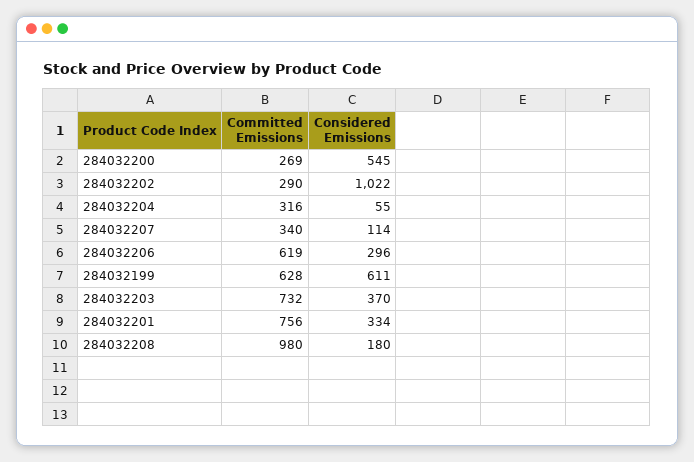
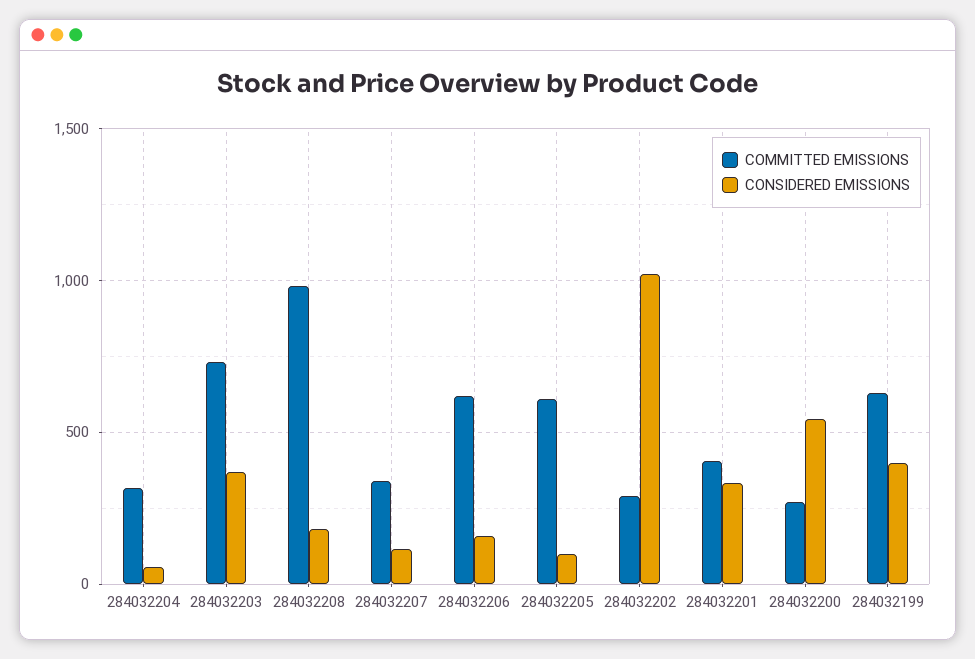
  {
    "Committed Emissions": {
      "284032200": 269,
      "284032202": 290,
      "284032204": 316,
      "284032207": 340,
      "284032206": 619,
      "284032199": 628,
      "284032203": 732,
-     "284032201": 756,
+     "284032201": 400,
-     "284032208": 980
+     "284032208": 980,
+     "284032205": 600
    },
    "Considered Emissions": {
      "284032200": 545,
      "284032202": 1022,
      "284032204": 55,
      "284032207": 114,
-     "284032206": 296,
+     "284032206": 150,
-     "284032199": 611,
+     "284032199": 400,
      "284032203": 370,
      "284032201": 334,
-     "284032208": 180
+     "284032208": 180,
+     "284032205": 100
    }
  }

